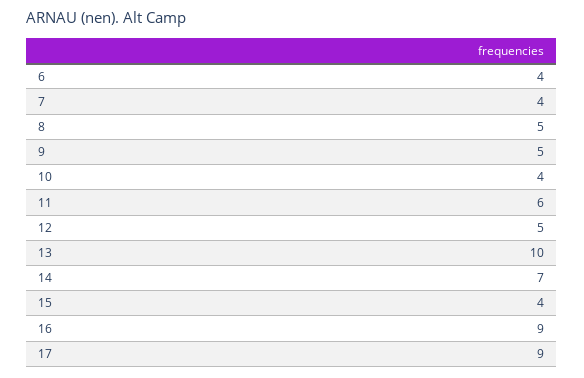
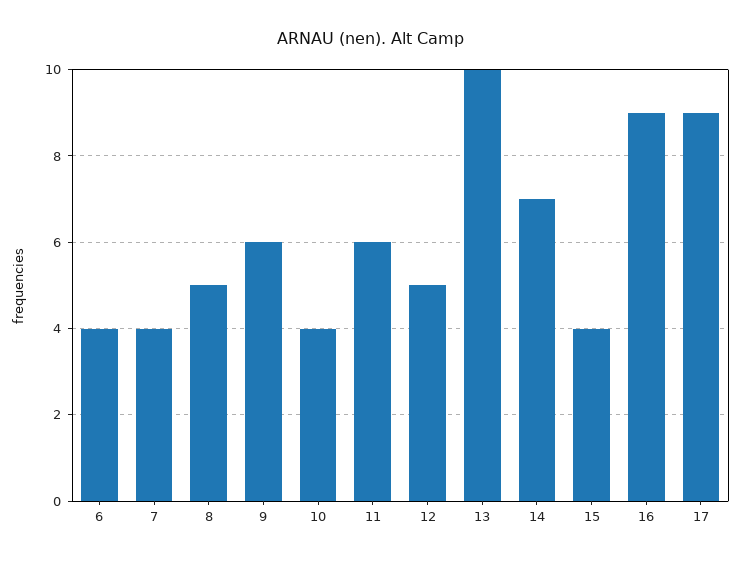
  {
    "6": 4,
    "7": 4,
    "8": 5,
-   "9": 5,
+   "9": 6,
    "10": 4,
    "11": 6,
    "12": 5,
    "13": 10,
    "14": 7,
    "15": 4,
    "16": 9,
    "17": 9
  }

